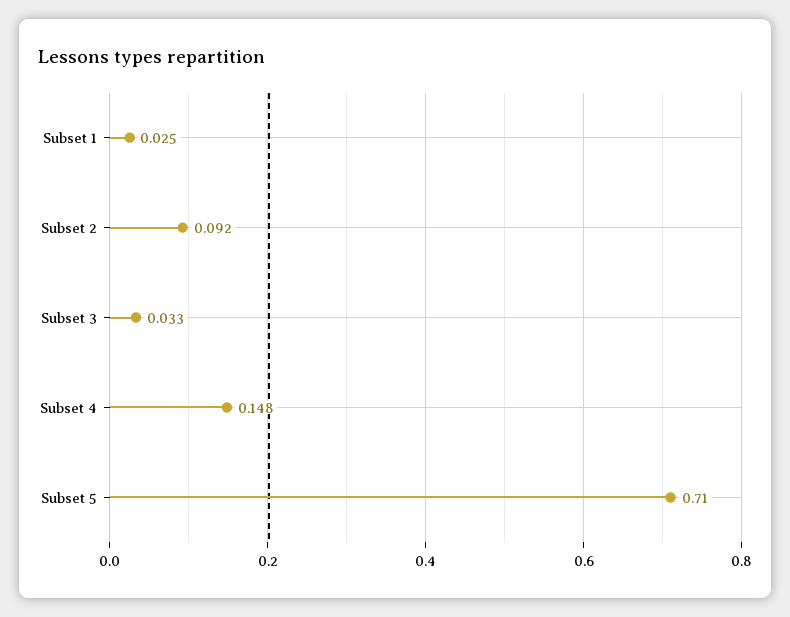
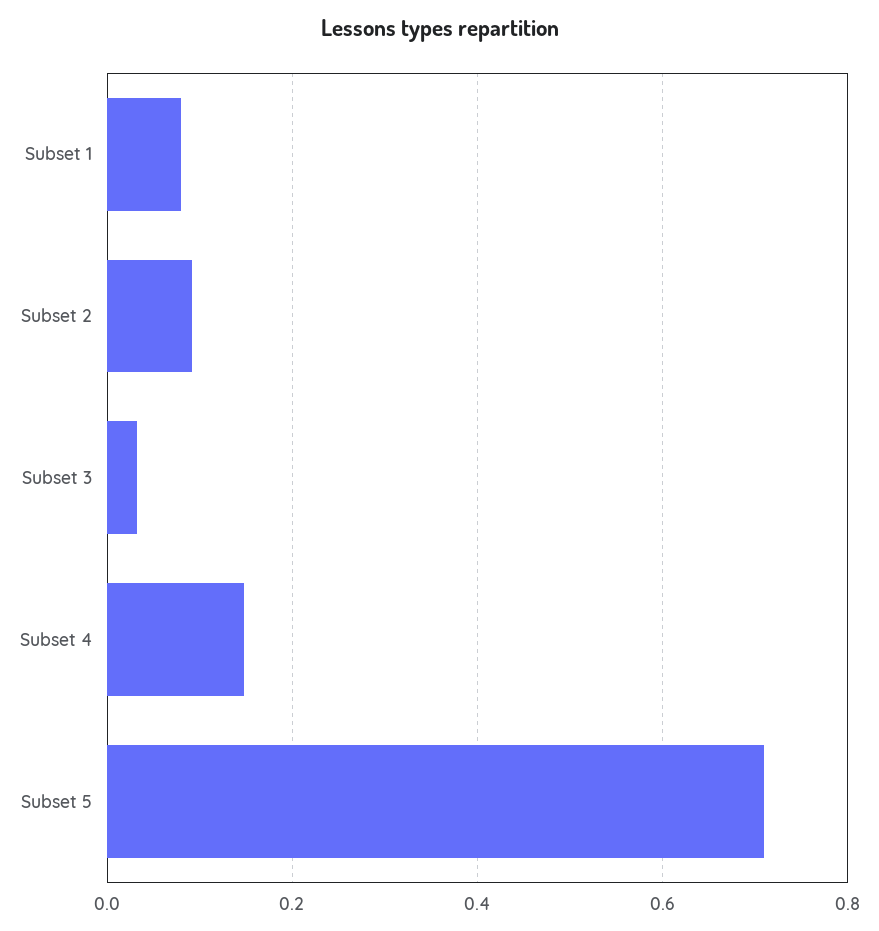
  {
-   "Subset 1": 0.025,
+   "Subset 1": 0.08,
    "Subset 2": 0.092,
    "Subset 3": 0.033,
    "Subset 4": 0.148,
    "Subset 5": 0.71
  }

